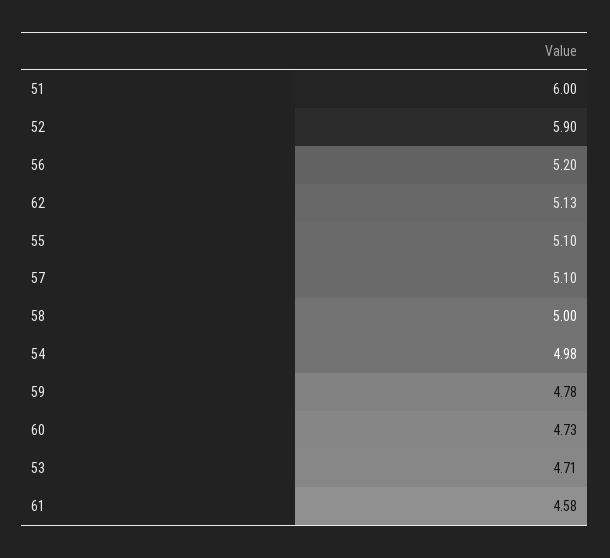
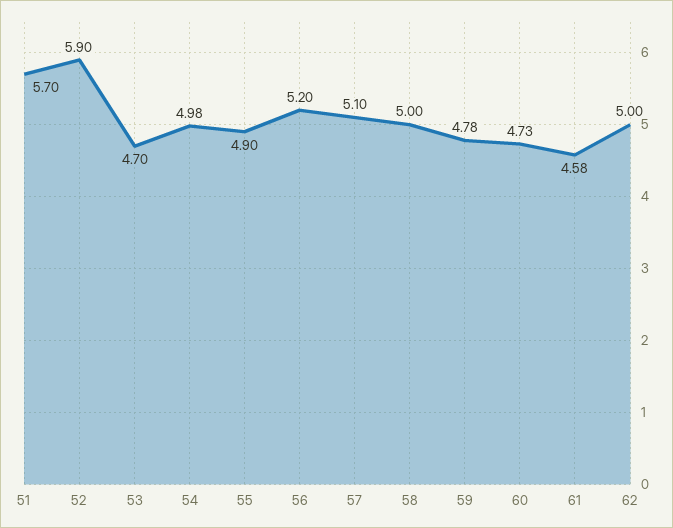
  {
-   "51": 6,
+   "51": 5.7,
    "52": 5.9,
    "56": 5.2,
-   "62": 5.13,
+   "62": 5,
-   "55": 5.1,
+   "55": 4.9,
    "57": 5.1,
    "58": 5,
    "54": 4.98,
    "59": 4.78,
    "60": 4.73,
-   "53": 4.71,
+   "53": 4.7,
    "61": 4.58
  }

